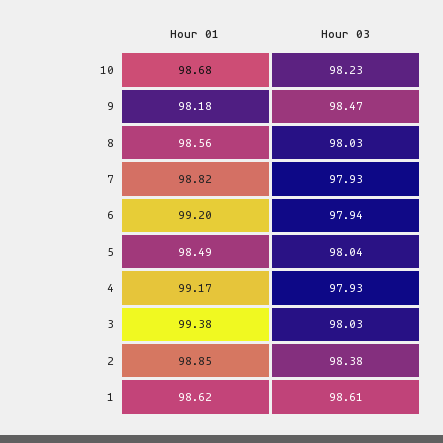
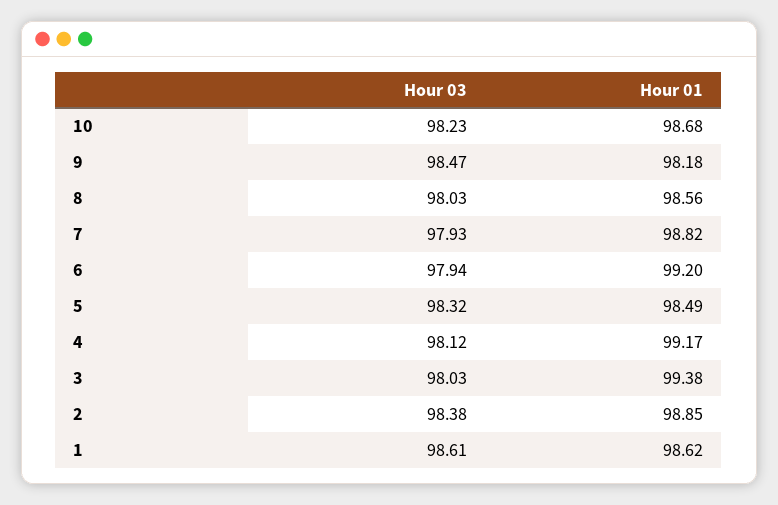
  {
    "Hour 01": {
      "10": 98.68,
      "9": 98.18,
      "8": 98.56,
      "7": 98.82,
      "6": 99.2,
      "5": 98.49,
      "4": 99.17,
      "3": 99.38,
      "2": 98.85,
      "1": 98.62
    },
    "Hour 03": {
      "10": 98.23,
      "9": 98.47,
      "8": 98.03,
      "7": 97.93,
      "6": 97.94,
-     "5": 98.04,
+     "5": 98.32,
-     "4": 97.93,
+     "4": 98.12,
      "3": 98.03,
      "2": 98.38,
      "1": 98.61
    }
  }

